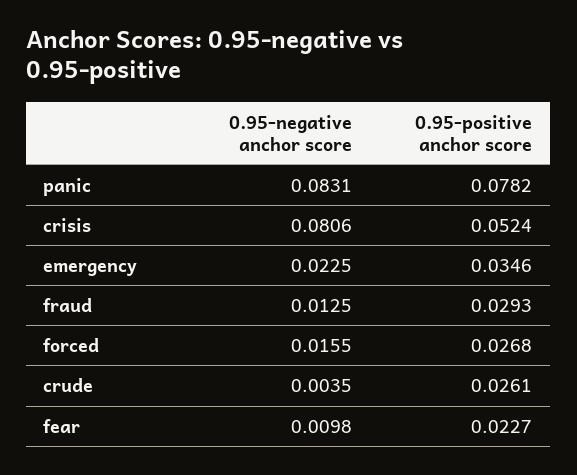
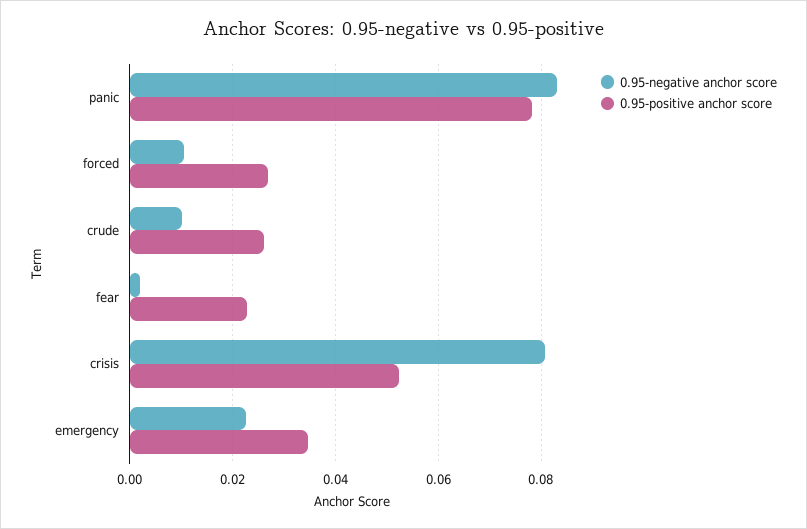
  {
    "0.95-negative anchor score": {
      "panic": 0.0831,
      "crisis": 0.0806,
      "emergency": 0.0225,
-     "fraud": 0.0125,
-     "forced": 0.0155,
+     "forced": 0.01,
-     "crude": 0.0035,
+     "crude": 0.01,
-     "fear": 0.0098
+     "fear": 0.002
    },
    "0.95-positive anchor score": {
      "panic": 0.0782,
      "crisis": 0.0524,
      "emergency": 0.0346,
-     "fraud": 0.0293,
      "forced": 0.0268,
      "crude": 0.0261,
      "fear": 0.0227
    }
  }

